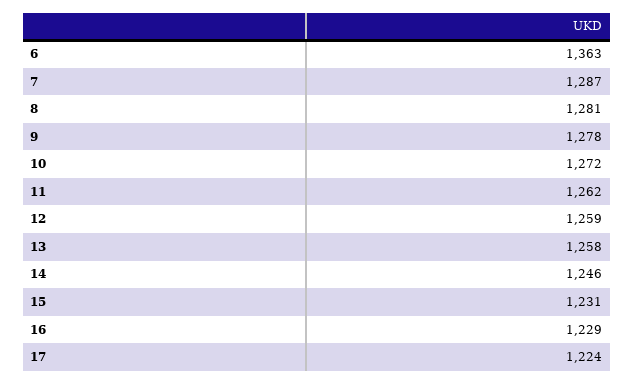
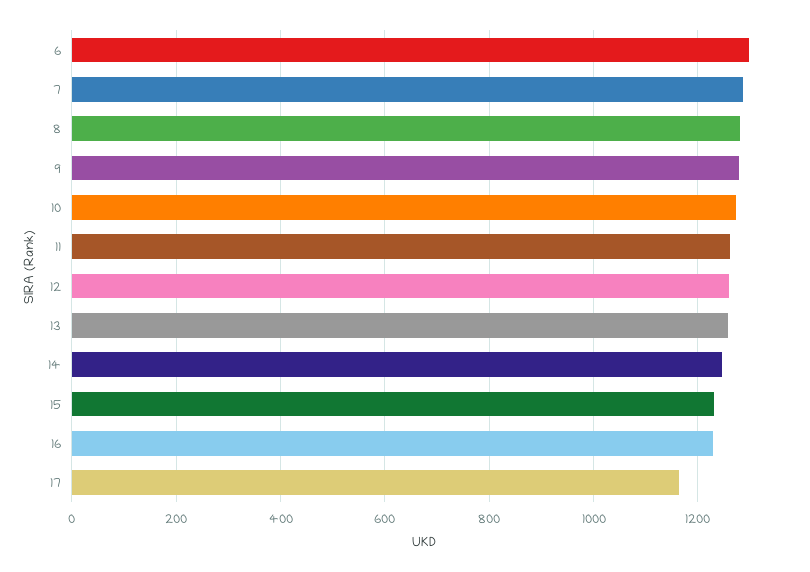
  {
-   "6": 1363,
+   "6": 1300,
    "7": 1287,
    "8": 1281,
    "9": 1278,
    "10": 1272,
    "11": 1262,
    "12": 1259,
    "13": 1258,
    "14": 1246,
    "15": 1231,
    "16": 1229,
-   "17": 1224
+   "17": 1160
  }

